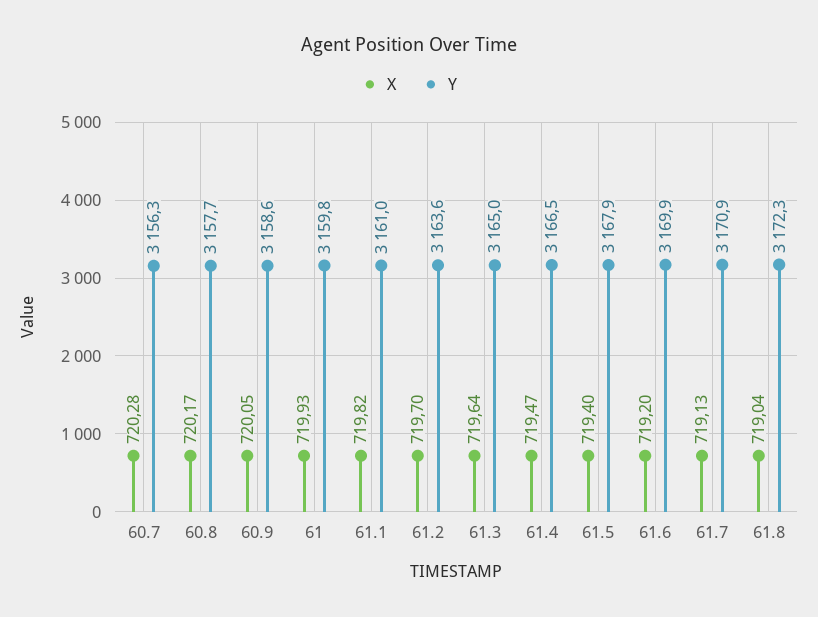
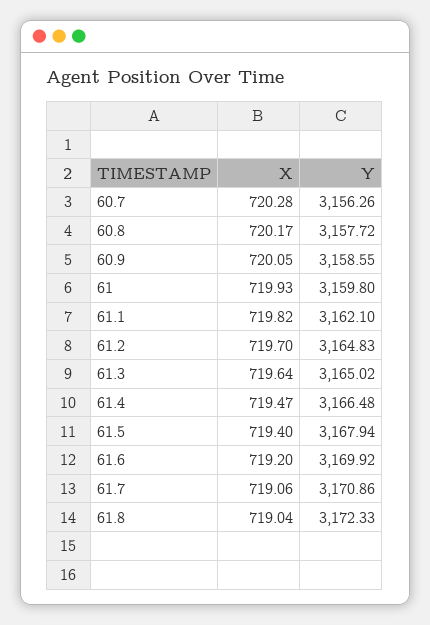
  {
    "X": {
      "60.7": 720.28,
      "60.8": 720.17,
      "60.9": 720.05,
      "61": 719.93,
      "61.1": 719.82,
      "61.2": 719.7,
      "61.3": 719.64,
      "61.4": 719.47,
      "61.5": 719.4,
      "61.6": 719.2,
-     "61.7": 719.13,
+     "61.7": 719.06,
      "61.8": 719.04
    },
    "Y": {
      "60.7": 3156.26,
      "60.8": 3157.72,
      "60.9": 3158.55,
      "61": 3159.8,
-     "61.1": 3161,
+     "61.1": 3162.1,
-     "61.2": 3163.6,
+     "61.2": 3164.83,
      "61.3": 3165.02,
      "61.4": 3166.48,
      "61.5": 3167.94,
      "61.6": 3169.92,
      "61.7": 3170.86,
      "61.8": 3172.33
    }
  }

